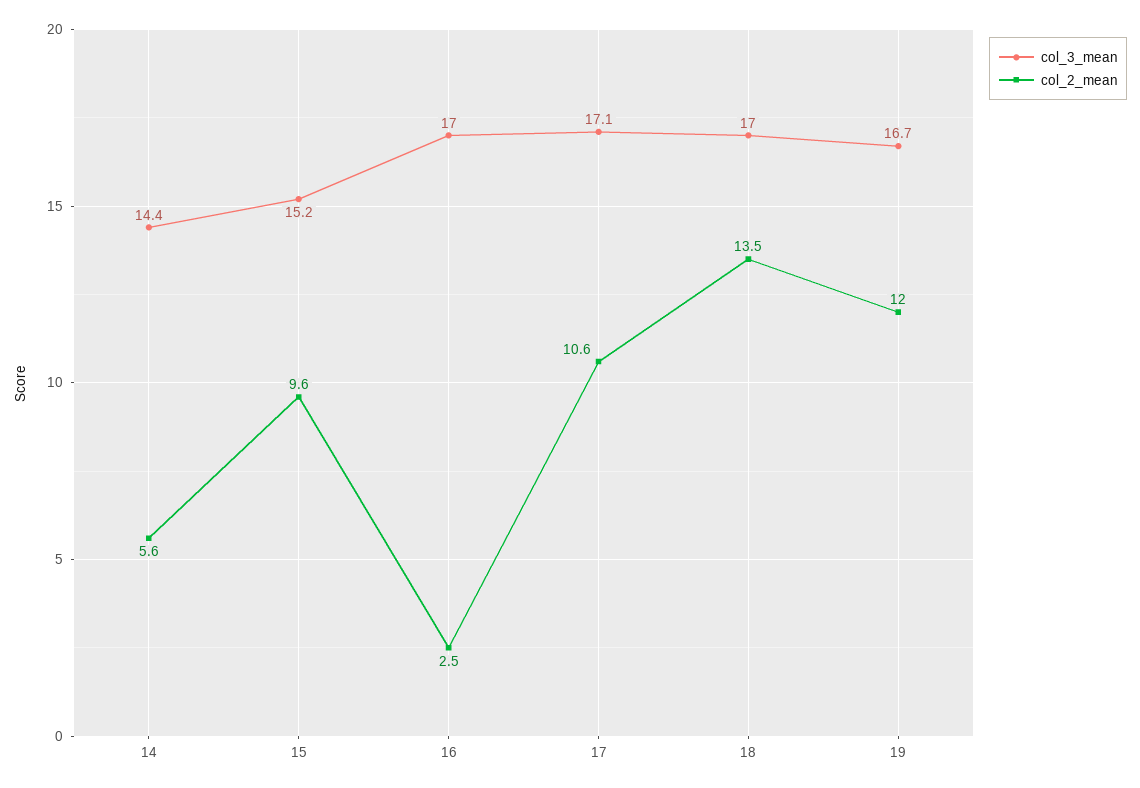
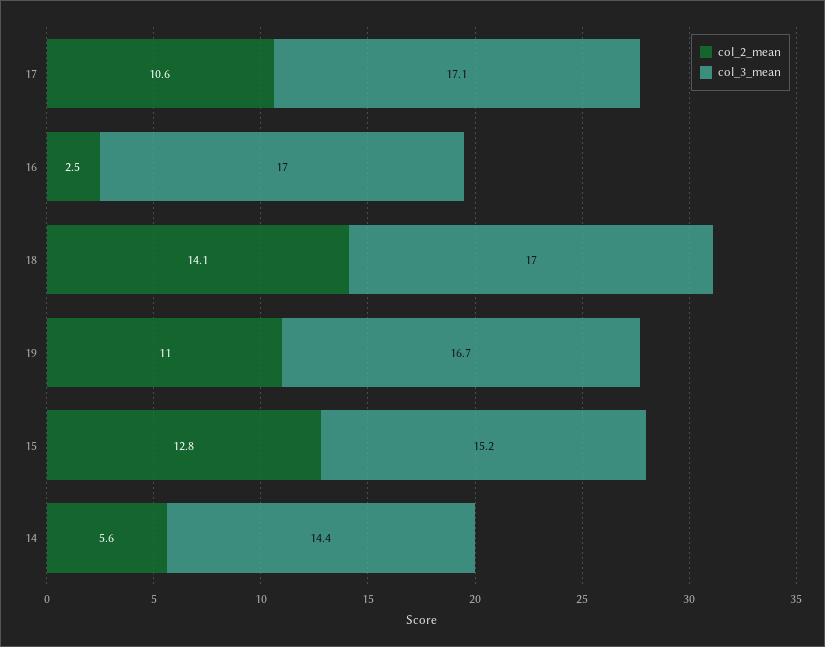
  {
    "col_3_mean": {
      "14": 14.4,
      "15": 15.2,
      "16": 17,
      "17": 17.1,
      "18": 17,
      "19": 16.7
    },
    "col_2_mean": {
      "14": 5.6,
-     "15": 9.6,
+     "15": 12.8,
      "16": 2.5,
      "17": 10.6,
-     "18": 13.5,
+     "18": 14.1,
-     "19": 12
+     "19": 11
    }
  }

